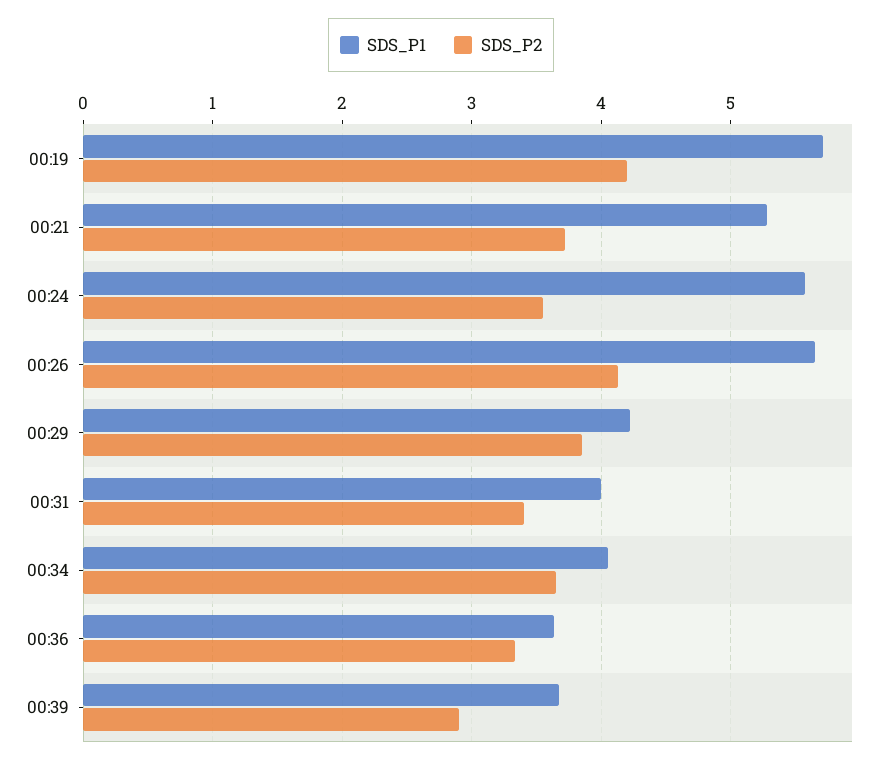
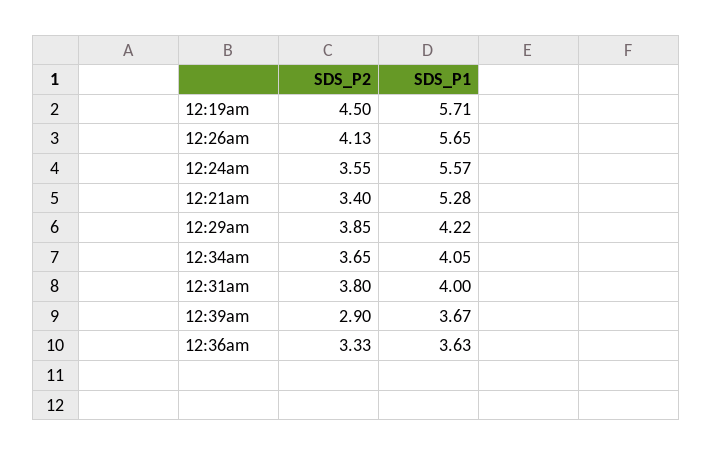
  {
    "SDS_P1": {
      "00:19": 5.71,
      "00:21": 5.28,
      "00:24": 5.57,
      "00:26": 5.65,
      "00:29": 4.22,
      "00:31": 4,
      "00:34": 4.05,
      "00:36": 3.63,
      "00:39": 3.67
    },
    "SDS_P2": {
-     "00:19": 4.2,
+     "00:19": 4.5,
-     "00:21": 3.7,
+     "00:21": 3.4,
      "00:24": 3.55,
      "00:26": 4.13,
      "00:29": 3.85,
-     "00:31": 3.4,
+     "00:31": 3.8,
      "00:34": 3.65,
      "00:36": 3.33,
      "00:39": 2.9
    }
  }

